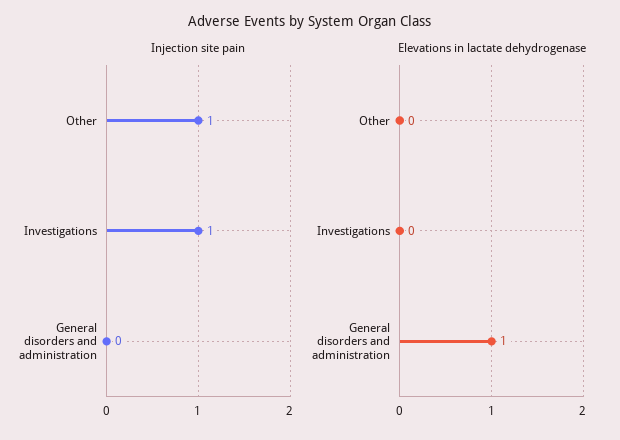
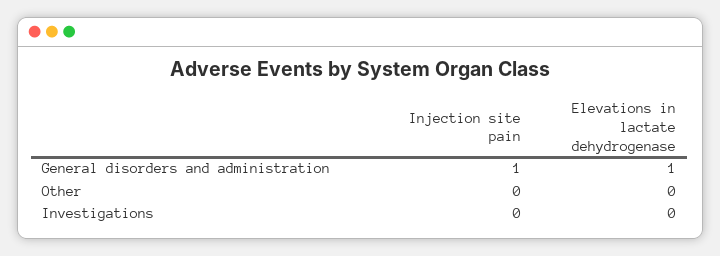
  {
    "Injection site pain": {
-     "Other": 1,
+     "Other": 0,
-     "Investigations": 1,
+     "Investigations": 0,
-     "General disorders and administration": 0
+     "General disorders and administration": 1
    },
    "Elevations in lactate dehydrogenase": {
      "Other": 0,
      "Investigations": 0,
      "General disorders and administration": 1
    }
  }

